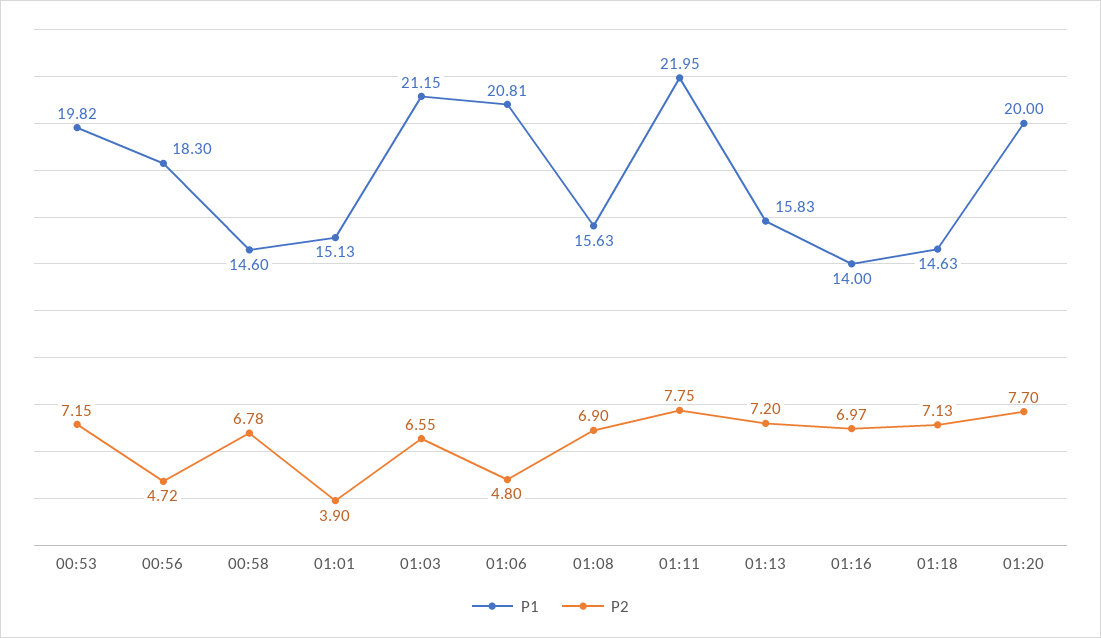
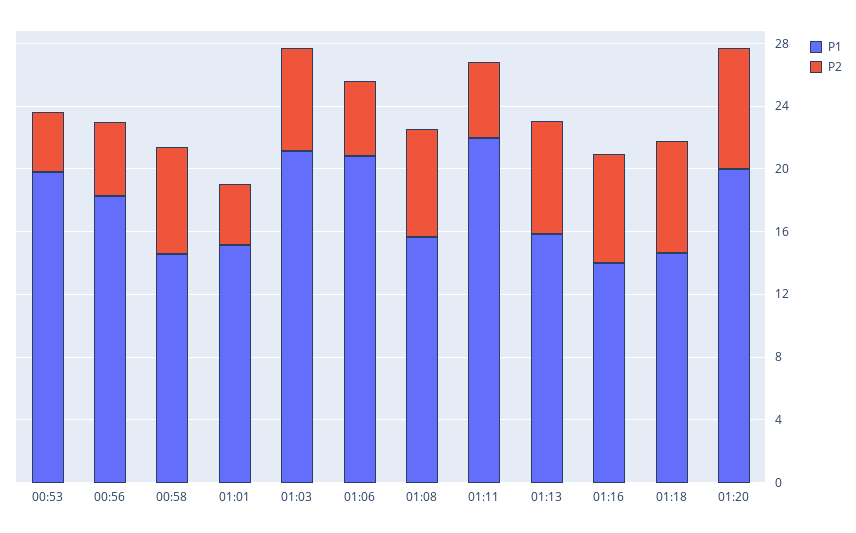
  {
    "P1": {
      "00:53": 19.82,
      "00:56": 18.3,
      "00:58": 14.6,
      "01:01": 15.13,
      "01:03": 21.15,
      "01:06": 20.81,
      "01:08": 15.63,
      "01:11": 21.95,
      "01:13": 15.83,
      "01:16": 14,
      "01:18": 14.63,
      "01:20": 20
    },
    "P2": {
-     "00:53": 7.15,
+     "00:53": 4,
      "00:56": 4.72,
      "00:58": 6.78,
      "01:01": 3.9,
      "01:03": 6.55,
      "01:06": 4.8,
      "01:08": 6.9,
-     "01:11": 7.75,
+     "01:11": 5,
      "01:13": 7.2,
      "01:16": 6.97,
      "01:18": 7.13,
      "01:20": 7.7
    }
  }

